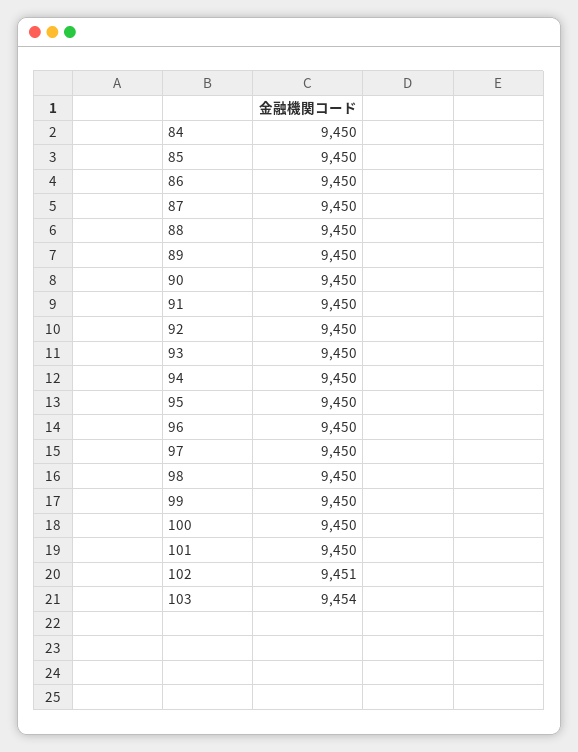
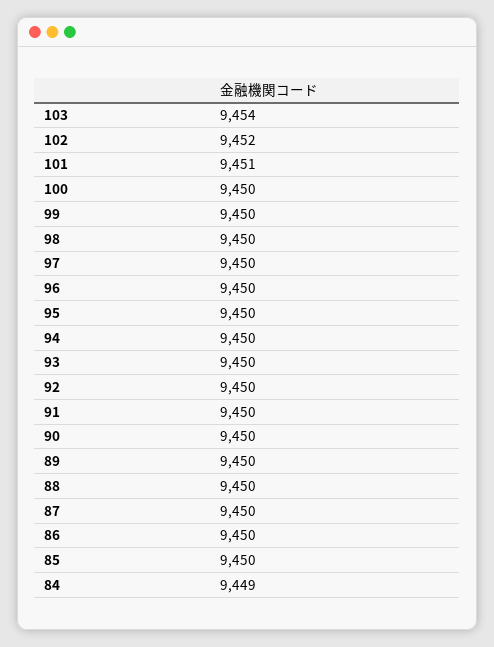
  {
-   "84": 9450,
+   "84": 9449,
    "85": 9450,
    "86": 9450,
    "87": 9450,
    "88": 9450,
    "89": 9450,
    "90": 9450,
    "91": 9450,
    "92": 9450,
    "93": 9450,
    "94": 9450,
    "95": 9450,
    "96": 9450,
    "97": 9450,
    "98": 9450,
    "99": 9450,
    "100": 9450,
-   "101": 9450,
+   "101": 9451,
-   "102": 9451,
+   "102": 9452,
    "103": 9454
  }

